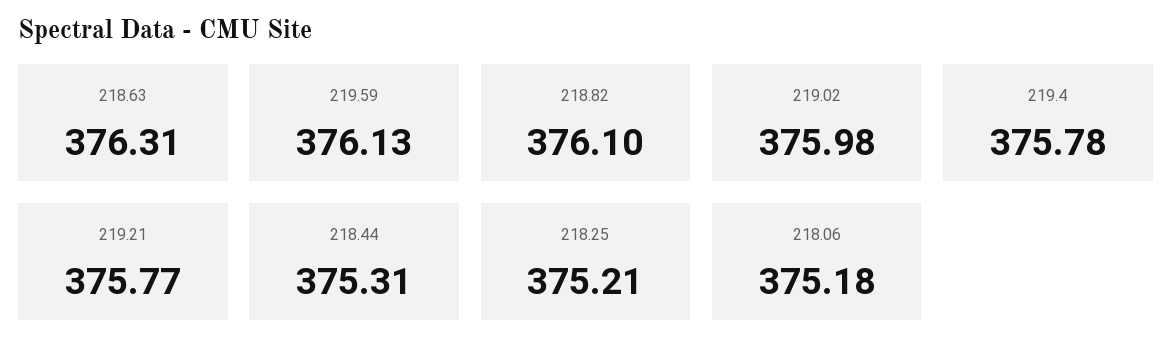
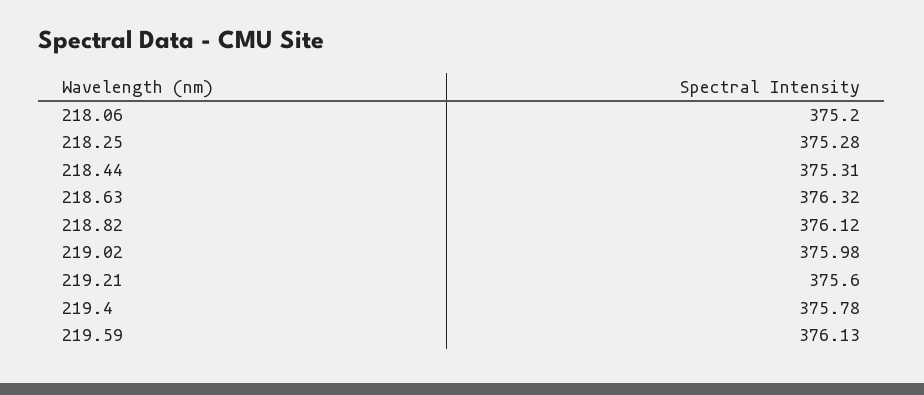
  {
-   "218.63": 376.31,
+   "218.63": 376.32,
    "219.59": 376.13,
-   "218.82": 376.1,
+   "218.82": 376.12,
    "219.02": 375.98,
    "219.4": 375.78,
-   "219.21": 375.77,
+   "219.21": 375.6,
    "218.44": 375.31,
-   "218.25": 375.21,
+   "218.25": 375.28,
-   "218.06": 375.18
+   "218.06": 375.2
  }

